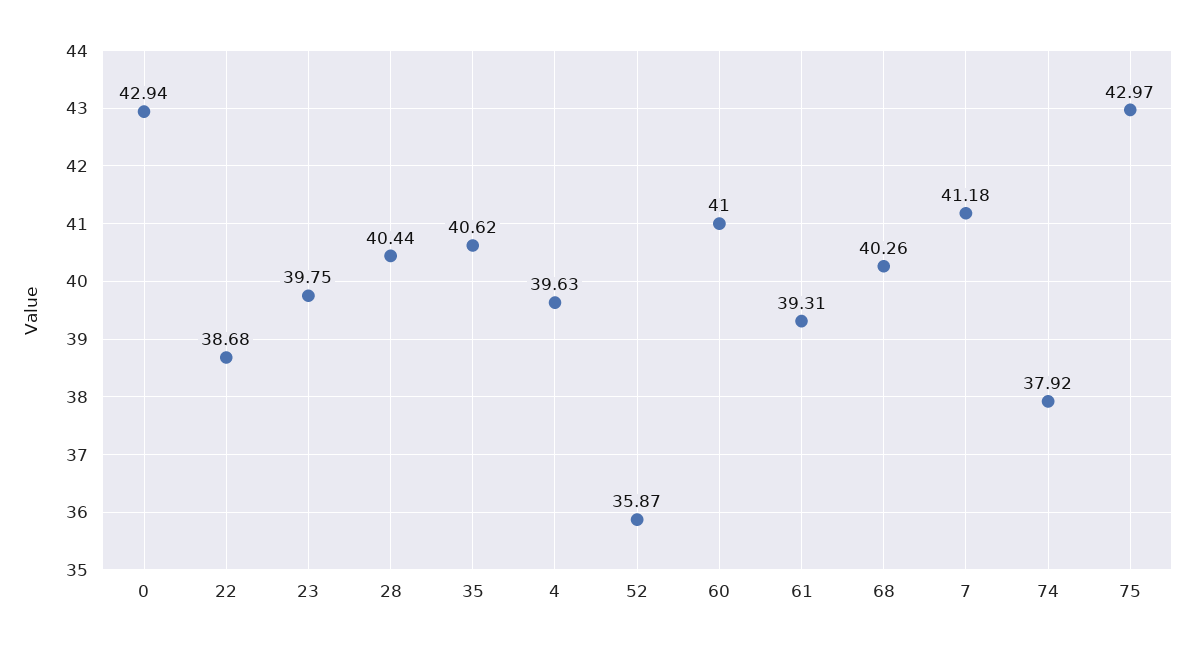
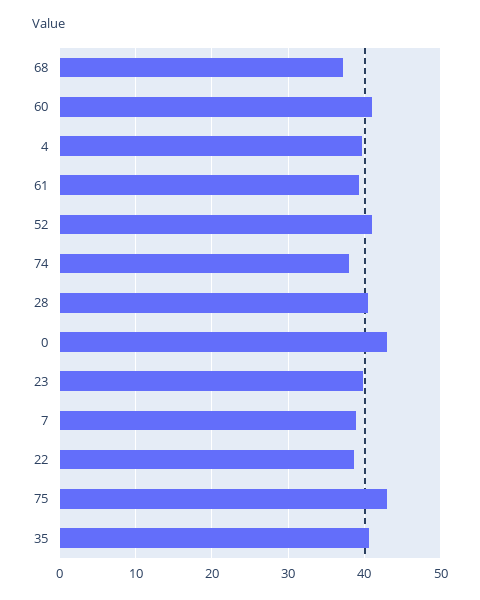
  {
    "0": 42.94,
    "22": 38.68,
    "23": 39.75,
    "28": 40.44,
    "35": 40.62,
    "4": 39.63,
-   "52": 35.87,
+   "52": 41,
    "60": 41,
    "61": 39.31,
-   "68": 40.26,
+   "68": 37,
-   "7": 41.18,
+   "7": 39,
    "74": 37.92,
    "75": 42.97
  }

